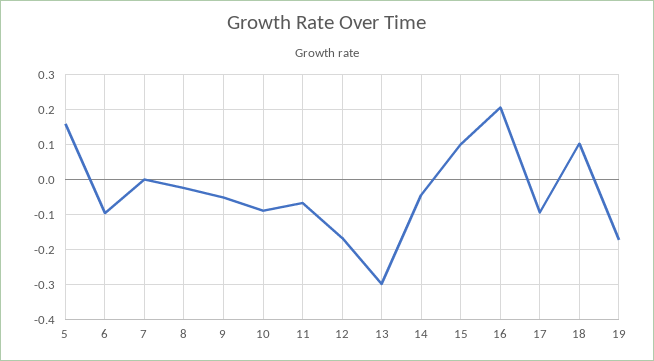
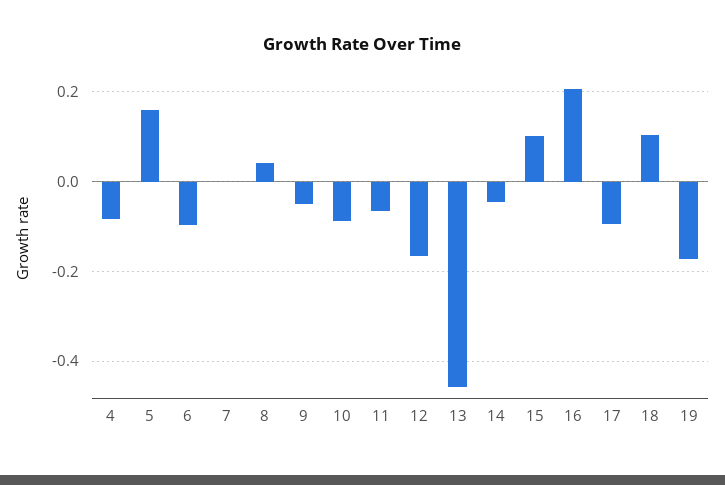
  {
    "5": 0.16,
    "6": -0.1,
    "7": 0,
-   "8": -0.02,
+   "8": 0.04,
    "9": -0.06,
    "10": -0.08,
    "11": -0.06,
    "12": -0.16,
-   "13": -0.3,
+   "13": -0.46,
    "14": -0.04,
    "15": 0.1,
    "16": 0.2,
    "17": -0.1,
    "18": 0.1,
-   "19": -0.18
+   "19": -0.18,
+   "4": -0.08
  }

